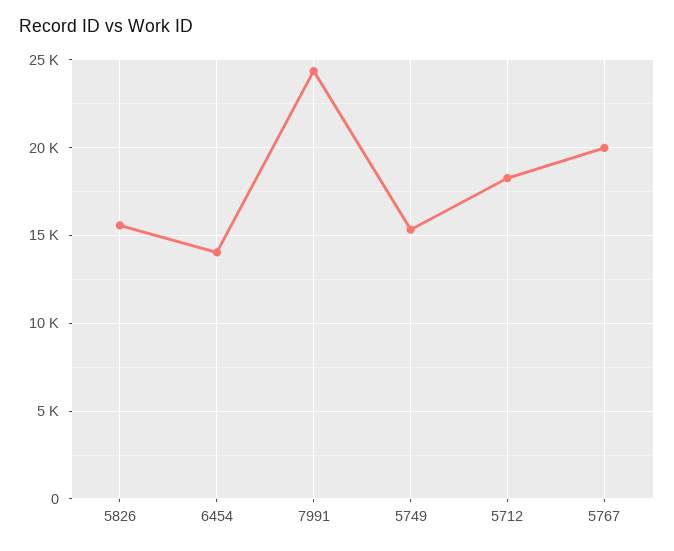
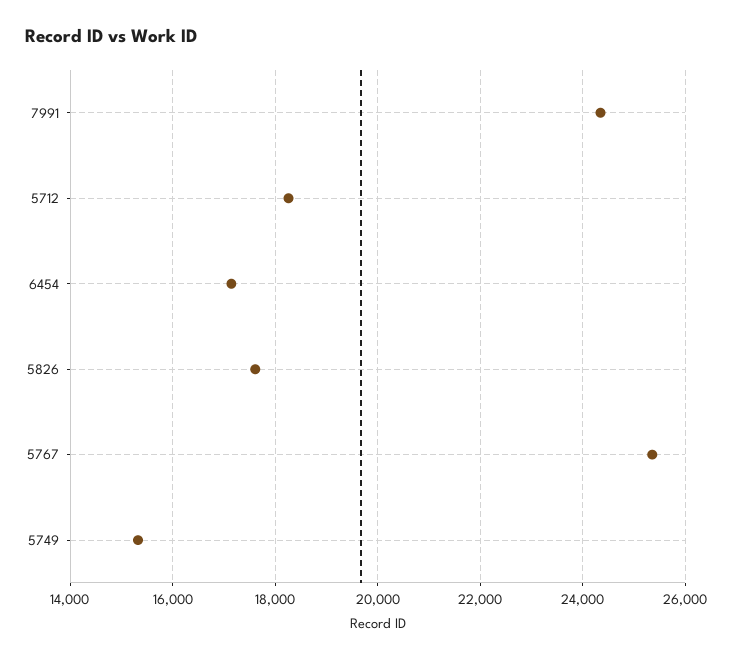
  {
-   "5826": 15500,
+   "5826": 17600,
-   "6454": 14000,
+   "6454": 17200,
    "7991": 24400,
    "5749": 15400,
    "5712": 18200,
-   "5767": 20000
+   "5767": 25400
  }

